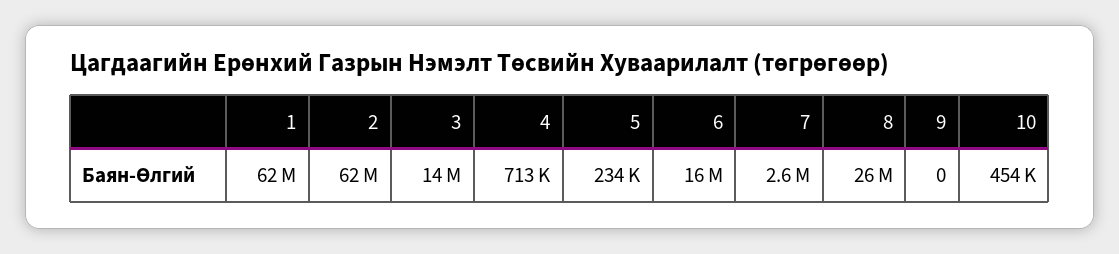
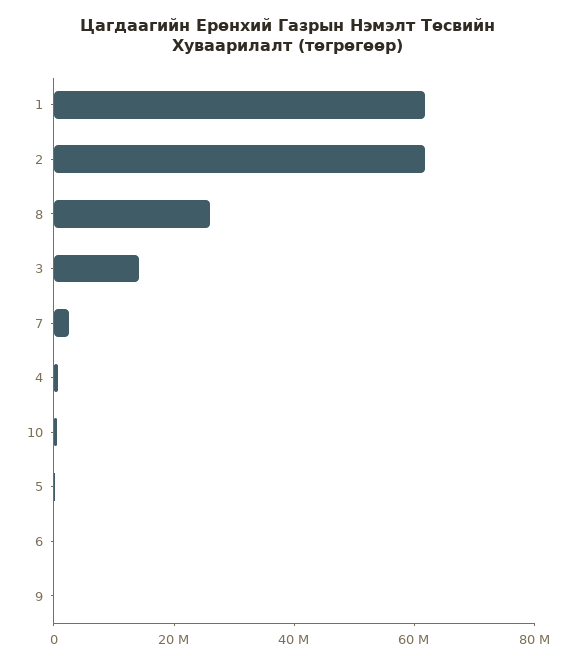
  {
    "1": 62000000,
    "2": 62000000,
    "3": 14000000,
    "4": 713000,
    "5": 234000,
-   "6": 16000000,
+   "6": 0,
    "7": 2600000,
    "8": 26000000,
    "9": 0,
    "10": 454000
  }

